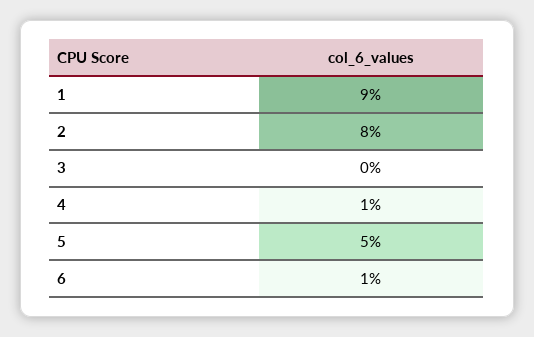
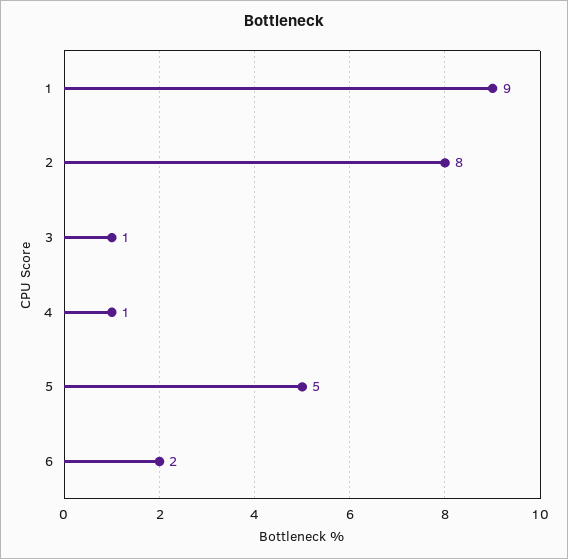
  {
    "1": 9,
    "2": 8,
-   "3": 0,
+   "3": 1,
    "4": 1,
    "5": 5,
-   "6": 1
+   "6": 2
  }

